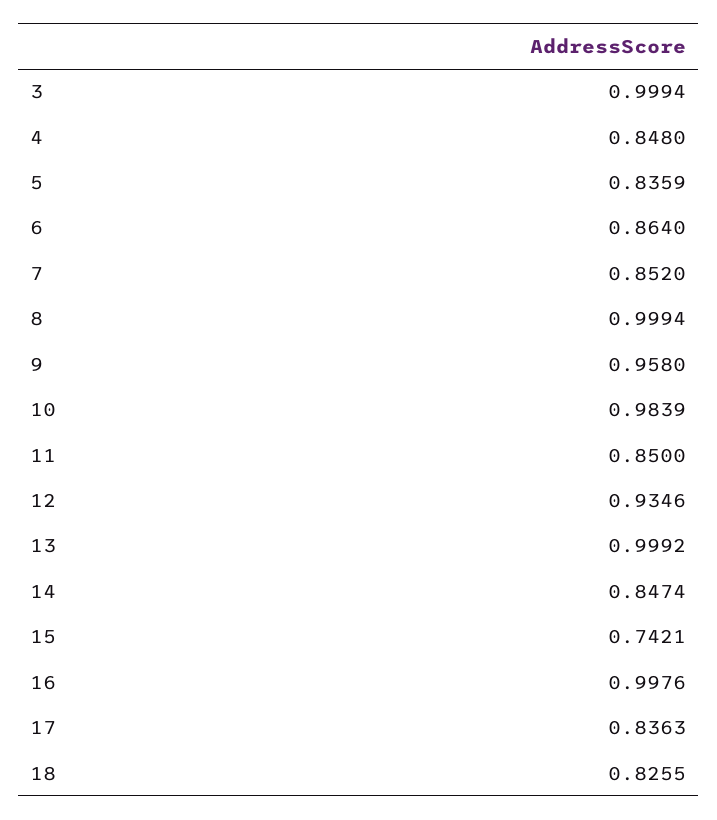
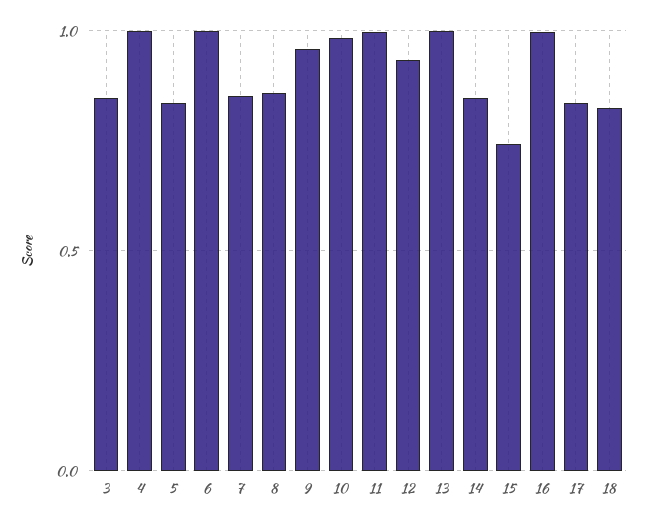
  {
-   "3": 0.9994,
+   "3": 0.85,
-   "4": 0.848,
+   "4": 1,
    "5": 0.8359,
-   "6": 0.864,
+   "6": 1,
    "7": 0.852,
-   "8": 0.9994,
+   "8": 0.85,
    "9": 0.958,
    "10": 0.9839,
-   "11": 0.85,
+   "11": 1,
    "12": 0.9346,
    "13": 0.9992,
    "14": 0.8474,
    "15": 0.7421,
    "16": 0.9976,
    "17": 0.8363,
    "18": 0.8255
  }

